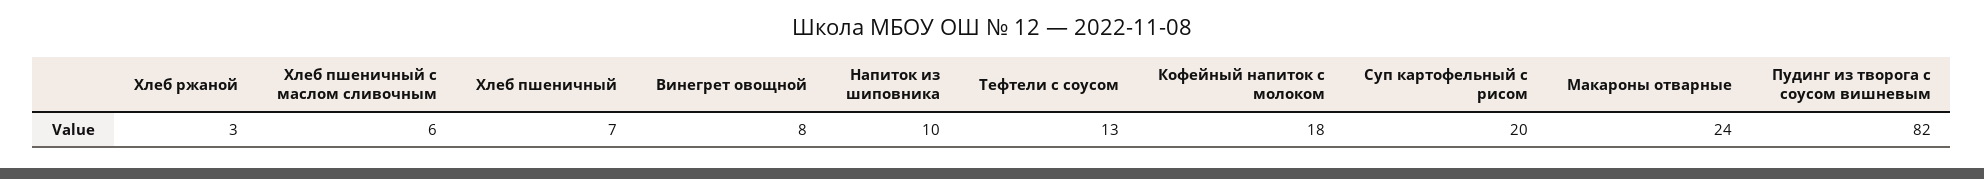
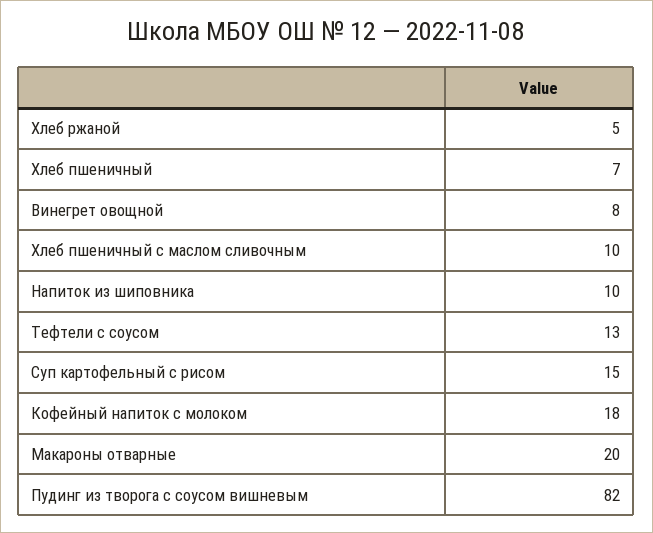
  {
-   "Хлеб ржаной": 3,
+   "Хлеб ржаной": 5,
-   "Хлеб пшеничный с маслом сливочным": 6,
+   "Хлеб пшеничный с маслом сливочным": 10,
    "Хлеб пшеничный": 7,
    "Винегрет овощной": 8,
    "Напиток из шиповника": 10,
    "Тефтели с соусом": 13,
    "Кофейный напиток с молоком": 18,
-   "Суп картофельный с рисом": 20,
+   "Суп картофельный с рисом": 15,
-   "Макароны отварные": 24,
+   "Макароны отварные": 20,
    "Пудинг из творога с соусом вишневым": 82
  }

